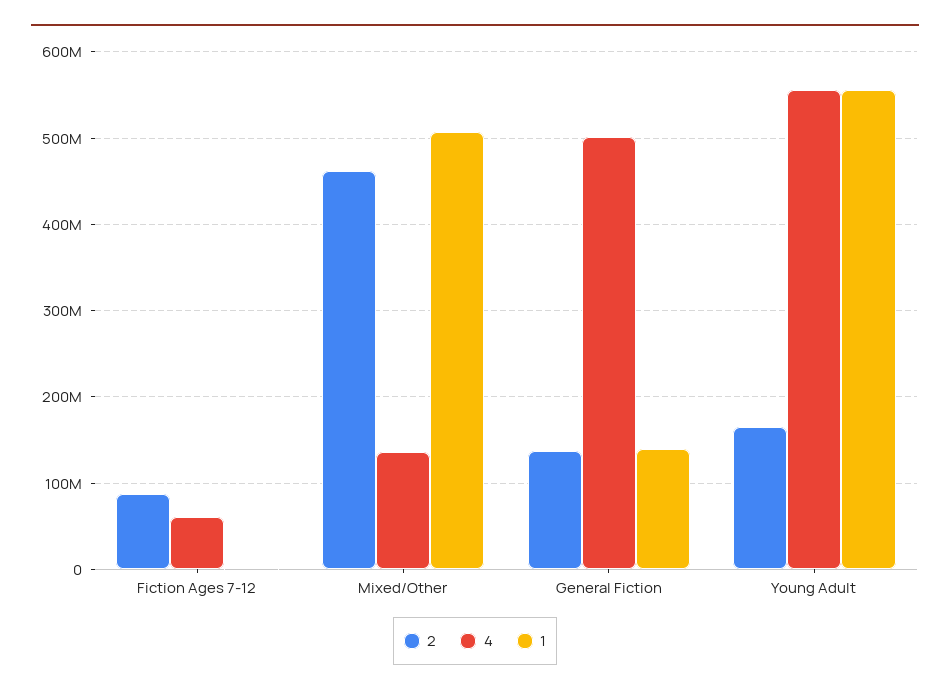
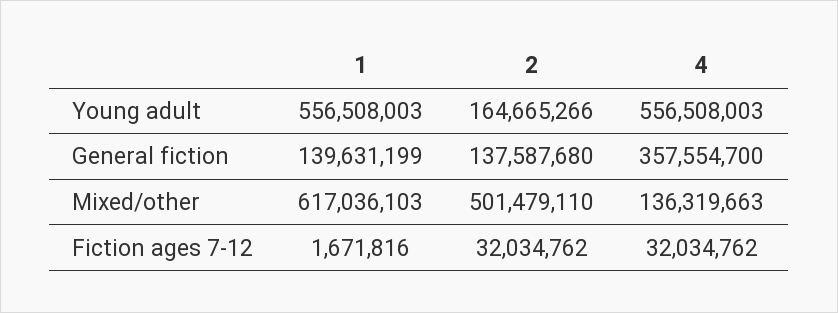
  {
    "2": {
-     "Fiction Ages 7-12": 90000000,
+     "Fiction Ages 7-12": 32034762,
-     "Mixed/Other": 460000000,
+     "Mixed/Other": 501479110,
      "General Fiction": 137587680,
      "Young Adult": 164665266
    },
    "4": {
-     "Fiction Ages 7-12": 60000000,
+     "Fiction Ages 7-12": 32034762,
      "Mixed/Other": 136319663,
-     "General Fiction": 500000000,
+     "General Fiction": 357554700,
      "Young Adult": 556508003
    },
    "1": {
      "Fiction Ages 7-12": 1671816,
-     "Mixed/Other": 510000000,
+     "Mixed/Other": 617036103,
      "General Fiction": 139631199,
      "Young Adult": 556508003
    }
  }

